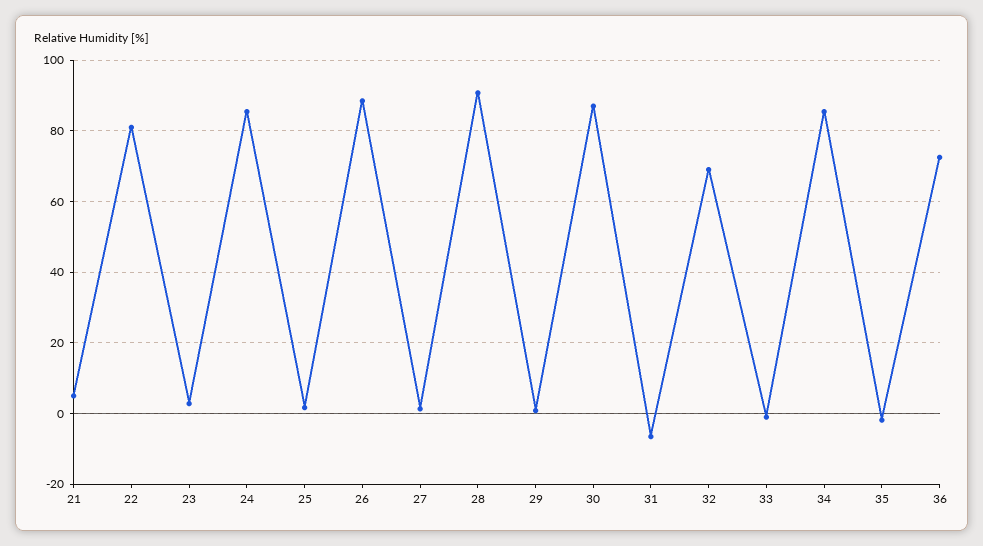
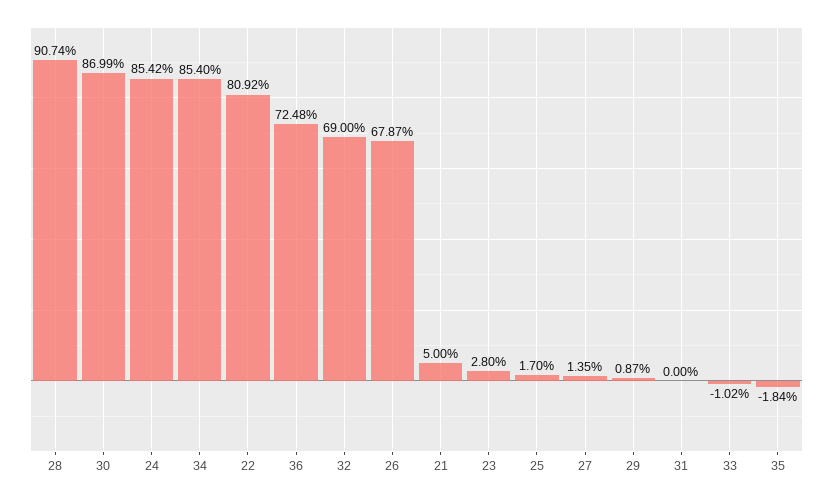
  {
    "21": 5,
    "22": 80.92,
    "23": 2.8,
    "24": 85.42,
    "25": 1.7,
-   "26": 88,
+   "26": 67.87,
    "27": 1.35,
    "28": 90.74,
    "29": 0.87,
    "30": 86.99,
-   "31": -6,
+   "31": 0,
    "32": 69,
    "33": -1.02,
    "34": 85.4,
    "35": -1.84,
    "36": 72.48
  }

